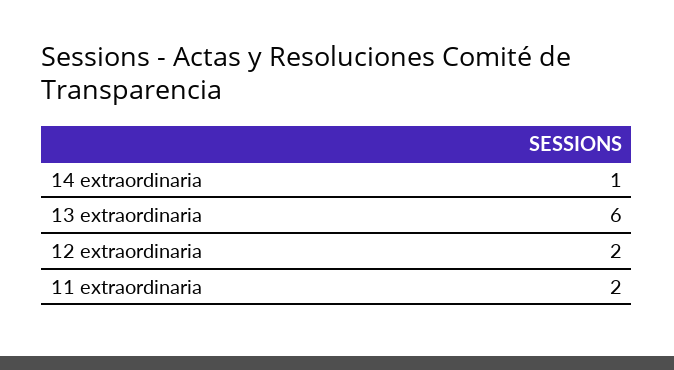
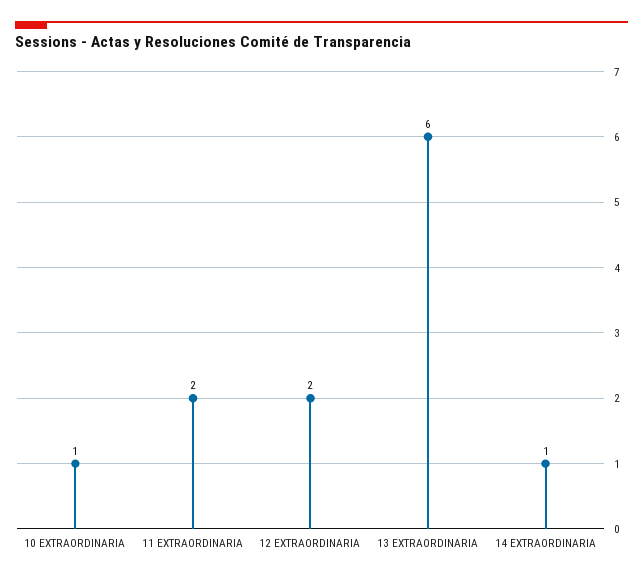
  {
    "14 extraordinaria": 1,
    "13 extraordinaria": 6,
    "12 extraordinaria": 2,
-   "11 extraordinaria": 2
+   "11 extraordinaria": 2,
+   "10 EXTRAORDINARIA": 1
  }

